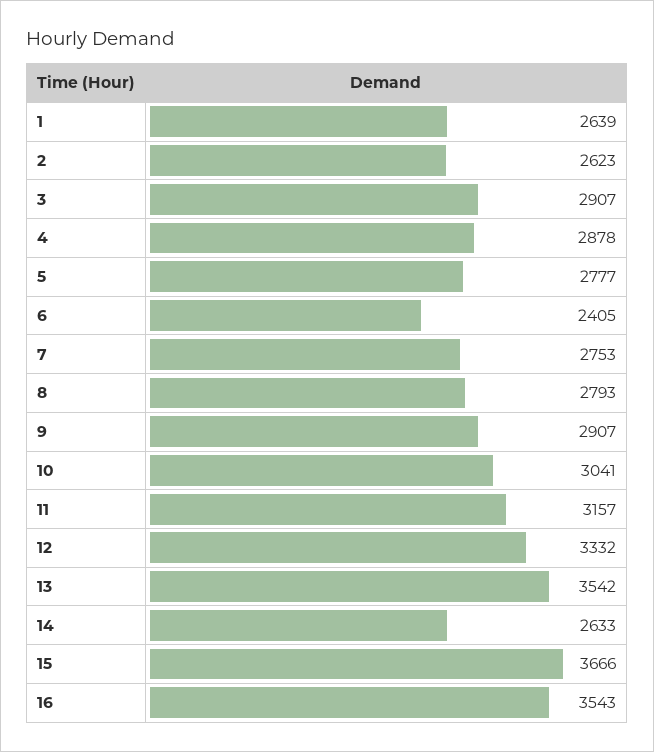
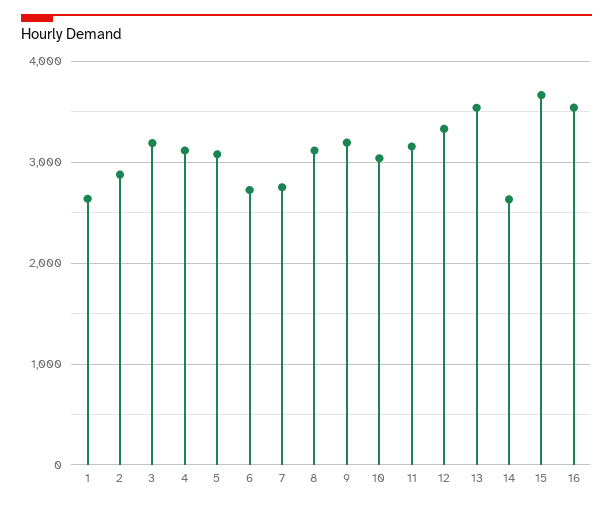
  {
    "1": 2639,
-   "2": 2623,
+   "2": 2900,
-   "3": 2907,
+   "3": 3200,
-   "4": 2878,
+   "4": 3100,
-   "5": 2777,
+   "5": 3100,
-   "6": 2405,
+   "6": 2700,
    "7": 2753,
-   "8": 2793,
+   "8": 3100,
-   "9": 2907,
+   "9": 3200,
    "10": 3041,
    "11": 3157,
    "12": 3332,
    "13": 3542,
    "14": 2633,
    "15": 3666,
    "16": 3543
  }

